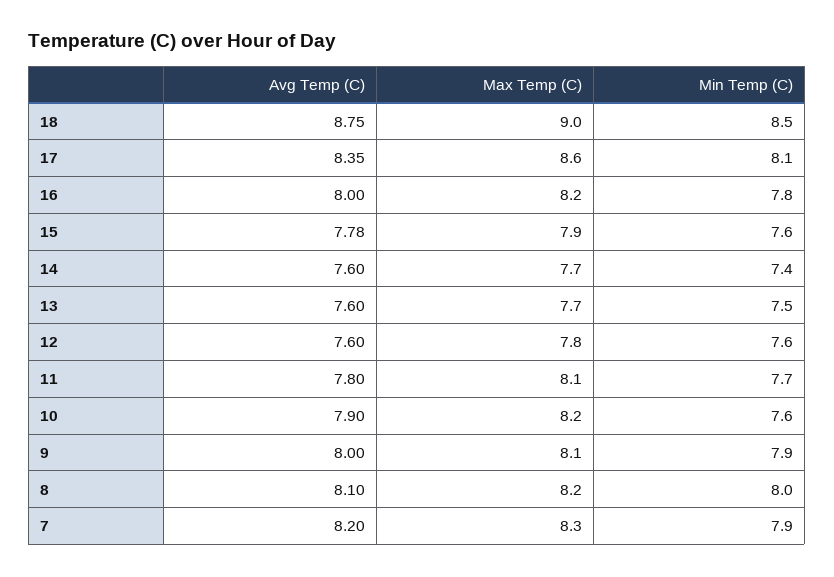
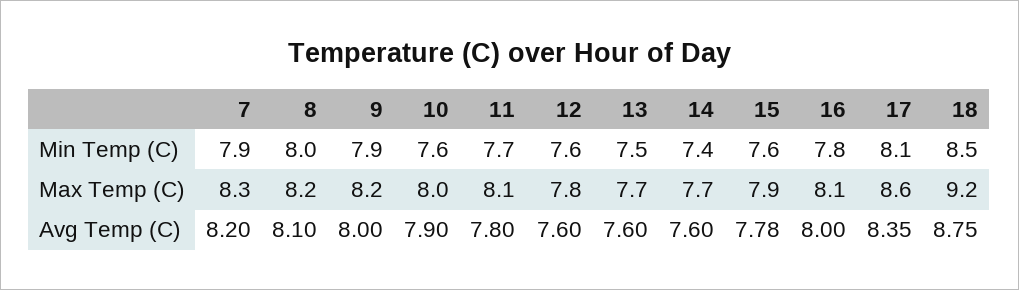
  {
    "Avg Temp (C)": {
      "18": 8.75,
      "17": 8.35,
      "16": 8,
      "15": 7.78,
      "14": 7.6,
      "13": 7.6,
      "12": 7.6,
      "11": 7.8,
      "10": 7.9,
      "9": 8,
      "8": 8.1,
      "7": 8.2
    },
    "Max Temp (C)": {
-     "18": 9,
+     "18": 9.2,
      "17": 8.6,
-     "16": 8.2,
+     "16": 8.1,
      "15": 7.9,
      "14": 7.7,
      "13": 7.7,
      "12": 7.8,
      "11": 8.1,
-     "10": 8.2,
+     "10": 8,
-     "9": 8.1,
+     "9": 8.2,
      "8": 8.2,
      "7": 8.3
    },
    "Min Temp (C)": {
      "18": 8.5,
      "17": 8.1,
      "16": 7.8,
      "15": 7.6,
      "14": 7.4,
      "13": 7.5,
      "12": 7.6,
      "11": 7.7,
      "10": 7.6,
      "9": 7.9,
      "8": 8,
      "7": 7.9
    }
  }

